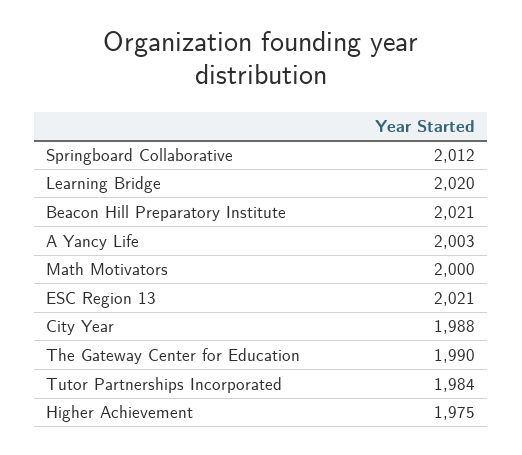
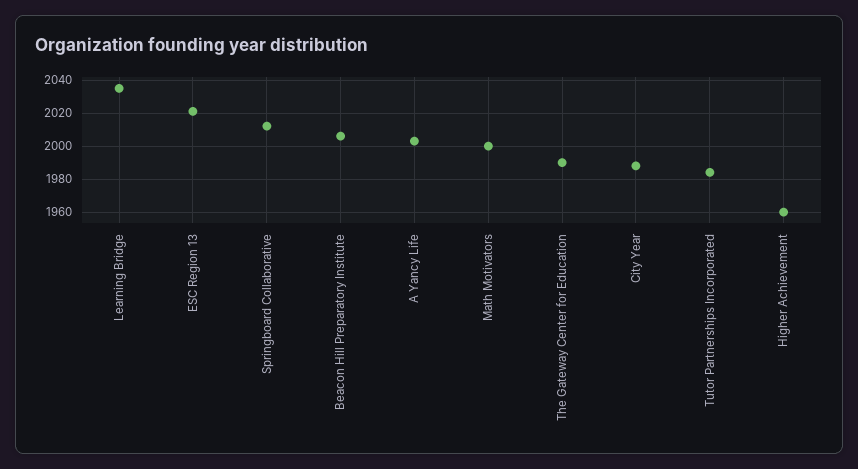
  {
    "Springboard Collaborative": 2012,
-   "Learning Bridge": 2020,
+   "Learning Bridge": 2035,
-   "Beacon Hill Preparatory Institute": 2021,
+   "Beacon Hill Preparatory Institute": 2005,
    "A Yancy Life": 2003,
    "Math Motivators": 2000,
    "ESC Region 13": 2021,
    "City Year": 1988,
    "The Gateway Center for Education": 1990,
    "Tutor Partnerships Incorporated": 1984,
-   "Higher Achievement": 1975
+   "Higher Achievement": 1960
  }

